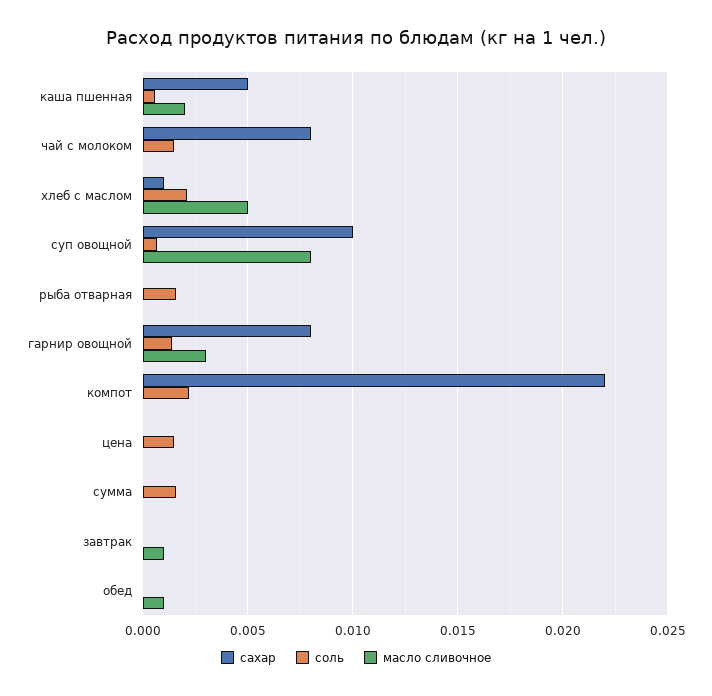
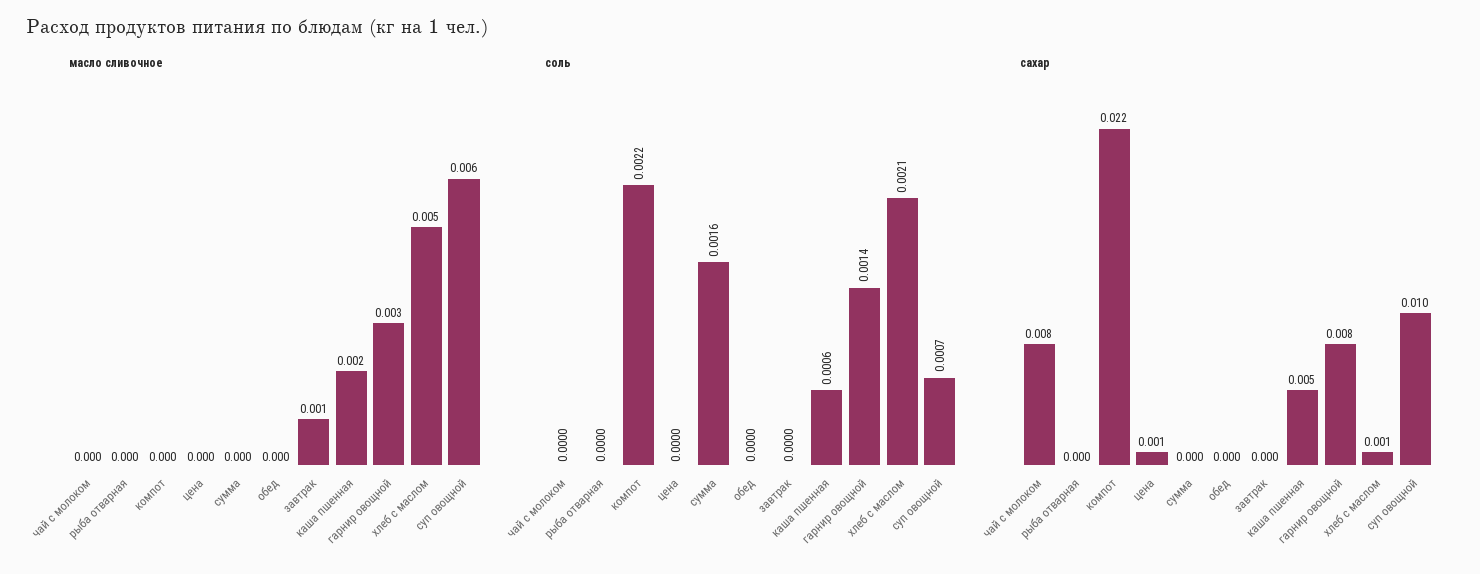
  {
    "сахар": {
      "каша пшенная": 0.005,
      "чай с молоком": 0.008,
      "хлеб с маслом": 0.001,
      "суп овощной": 0.01,
      "рыба отварная": 0,
      "гарнир овощной": 0.008,
      "компот": 0.022,
-     "цена": 0,
+     "цена": 0.001,
      "сумма": 0,
      "завтрак": 0,
      "обед": 0
    },
    "соль": {
      "каша пшенная": 0.0006,
-     "чай с молоком": 0.0015,
+     "чай с молоком": 0,
      "хлеб с маслом": 0.0021,
      "суп овощной": 0.0007,
-     "рыба отварная": 0.0015,
+     "рыба отварная": 0,
      "гарнир овощной": 0.0014,
      "компот": 0.0022,
-     "цена": 0.0015,
+     "цена": 0,
      "сумма": 0.0016,
      "завтрак": 0,
      "обед": 0
    },
    "масло сливочное": {
      "каша пшенная": 0.002,
      "чай с молоком": 0,
      "хлеб с маслом": 0.005,
-     "суп овощной": 0.008,
+     "суп овощной": 0.006,
      "рыба отварная": 0,
      "гарнир овощной": 0.003,
      "компот": 0,
      "цена": 0,
      "сумма": 0,
      "завтрак": 0.001,
-     "обед": 0.001
+     "обед": 0
    }
  }

